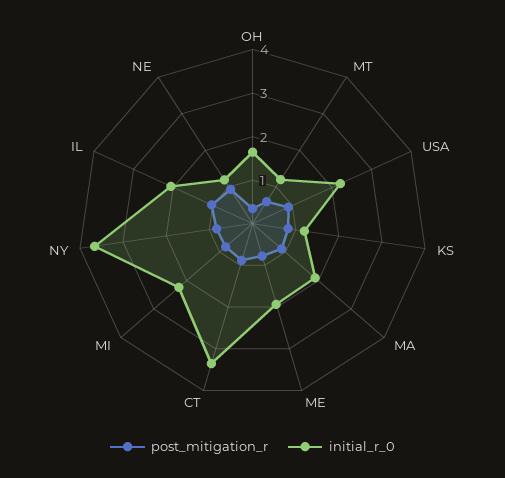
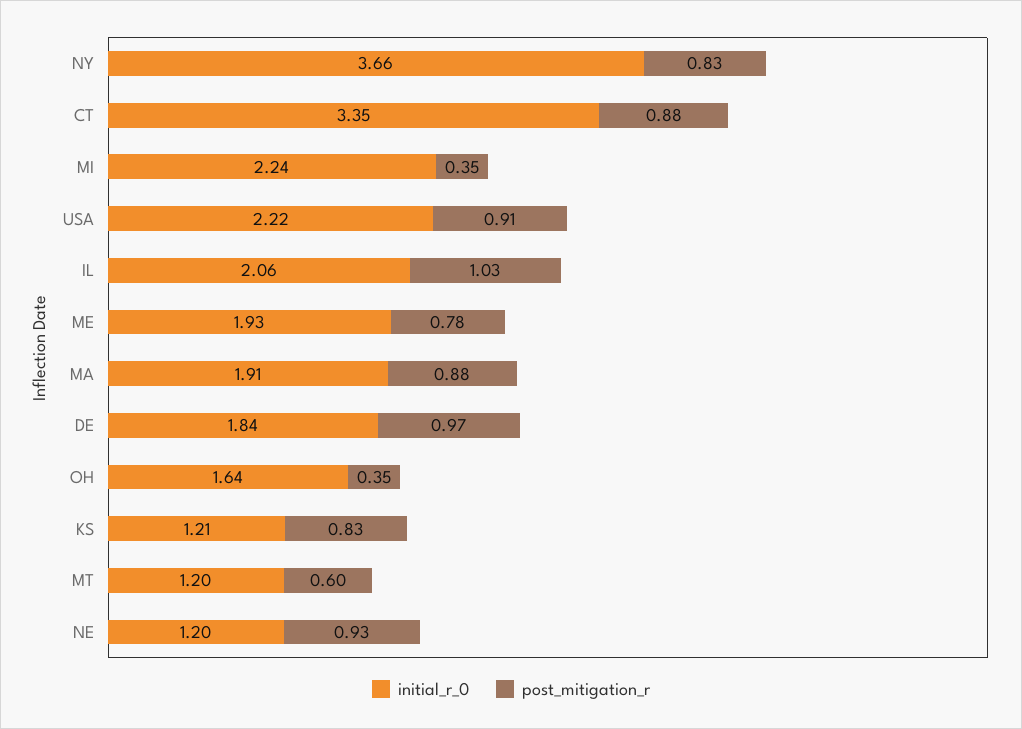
  {
    "post_mitigation_r": {
      "OH": 0.35,
      "MT": 0.6,
      "USA": 0.91,
      "KS": 0.83,
      "MA": 0.88,
      "ME": 0.78,
      "CT": 0.88,
-     "MI": 0.8,
+     "MI": 0.35,
      "NY": 0.83,
      "IL": 1.03,
-     "NE": 0.93
+     "NE": 0.93,
+     "DE": 0.97
    },
    "initial_r_0": {
      "OH": 1.64,
      "MT": 1.2,
      "USA": 2.22,
      "KS": 1.21,
      "MA": 1.91,
      "ME": 1.93,
      "CT": 3.35,
      "MI": 2.24,
      "NY": 3.66,
      "IL": 2.06,
-     "NE": 1.2
+     "NE": 1.2,
+     "DE": 1.84
    }
  }

